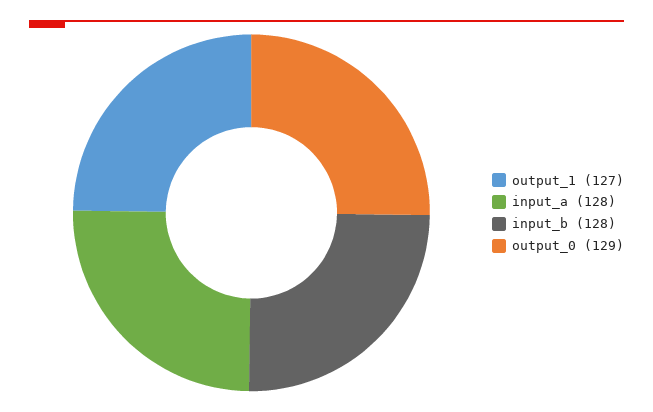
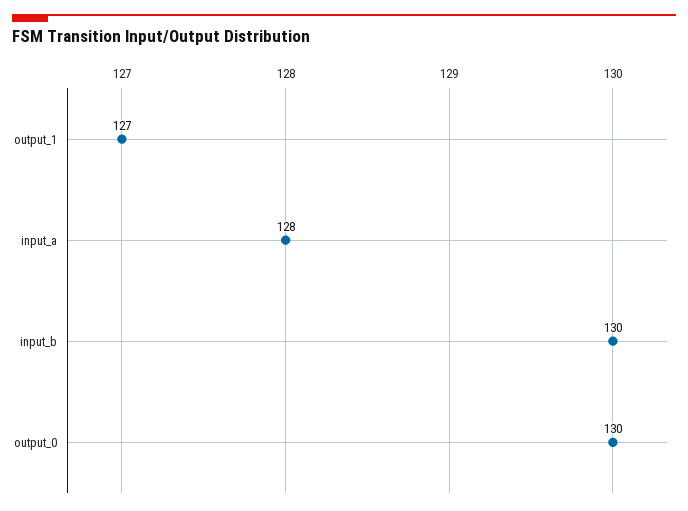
  {
    "output_1": 127,
    "input_a": 128,
-   "input_b": 128,
+   "input_b": 130,
-   "output_0": 129
+   "output_0": 130
  }

